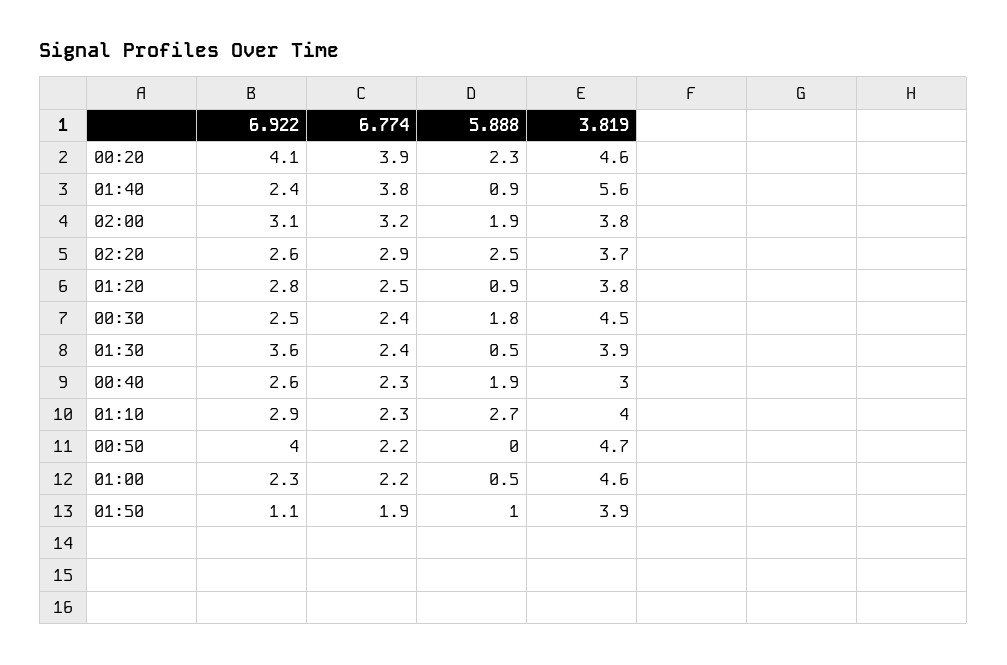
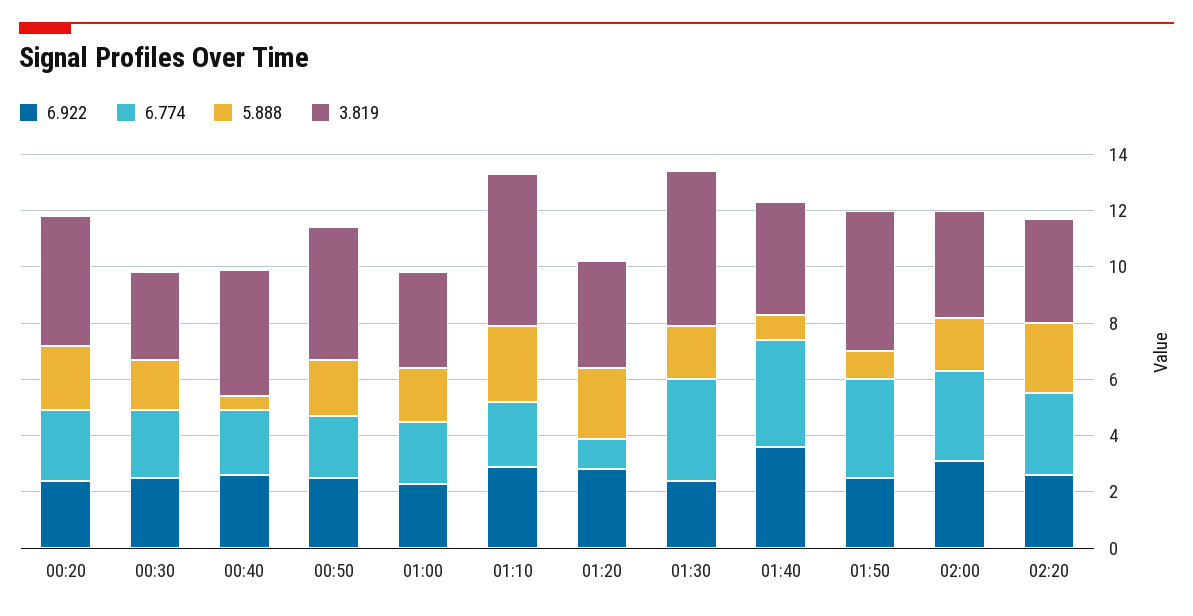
  {
    "6.922": {
-     "00:20": 4.1,
+     "00:20": 2.5,
-     "01:40": 2.4,
+     "01:40": 3.5,
      "02:00": 3.1,
      "02:20": 2.6,
      "01:20": 2.8,
      "00:30": 2.5,
-     "01:30": 3.6,
+     "01:30": 2.5,
      "00:40": 2.6,
      "01:10": 2.9,
-     "00:50": 4,
+     "00:50": 2.5,
      "01:00": 2.3,
-     "01:50": 1.1
+     "01:50": 2.5
    },
    "6.774": {
-     "00:20": 3.9,
+     "00:20": 2.5,
      "01:40": 3.8,
      "02:00": 3.2,
      "02:20": 2.9,
-     "01:20": 2.5,
+     "01:20": 1,
      "00:30": 2.4,
-     "01:30": 2.4,
+     "01:30": 3.5,
      "00:40": 2.3,
      "01:10": 2.3,
      "00:50": 2.2,
      "01:00": 2.2,
-     "01:50": 1.9
+     "01:50": 3.5
    },
    "5.888": {
      "00:20": 2.3,
      "01:40": 0.9,
      "02:00": 1.9,
      "02:20": 2.5,
-     "01:20": 0.9,
+     "01:20": 2.5,
      "00:30": 1.8,
-     "01:30": 0.5,
+     "01:30": 2,
-     "00:40": 1.9,
+     "00:40": 0.5,
      "01:10": 2.7,
-     "00:50": 0,
+     "00:50": 2,
-     "01:00": 0.5,
+     "01:00": 2,
      "01:50": 1
    },
    "3.819": {
      "00:20": 4.6,
-     "01:40": 5.6,
+     "01:40": 4,
      "02:00": 3.8,
      "02:20": 3.7,
      "01:20": 3.8,
-     "00:30": 4.5,
+     "00:30": 3,
-     "01:30": 3.9,
+     "01:30": 5.5,
-     "00:40": 3,
+     "00:40": 4.5,
-     "01:10": 4,
+     "01:10": 5.5,
      "00:50": 4.7,
-     "01:00": 4.6,
+     "01:00": 3.5,
-     "01:50": 3.9
+     "01:50": 5
    }
  }

